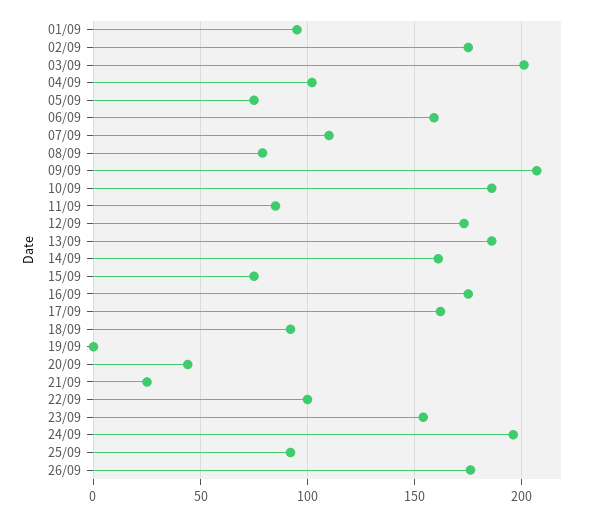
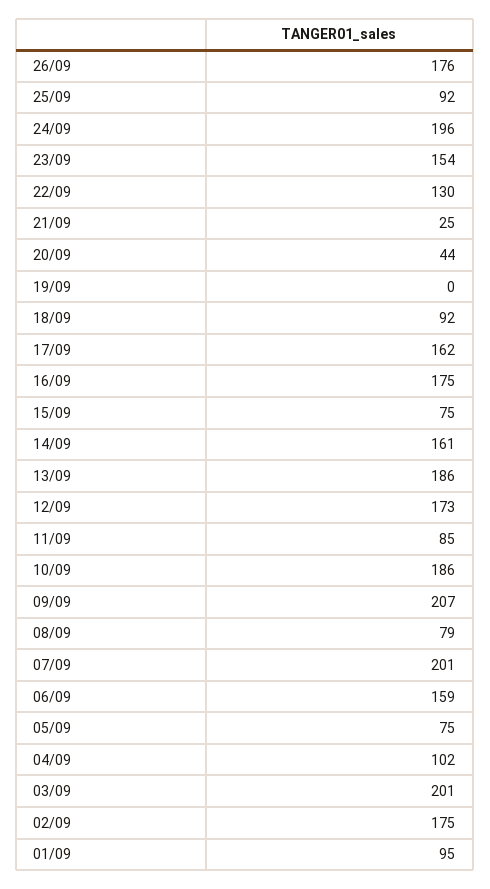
  {
    "01/09": 95,
    "02/09": 175,
    "03/09": 201,
    "04/09": 102,
    "05/09": 75,
    "06/09": 159,
-   "07/09": 110,
+   "07/09": 201,
    "08/09": 79,
    "09/09": 207,
    "10/09": 186,
    "11/09": 85,
    "12/09": 173,
    "13/09": 186,
    "14/09": 161,
    "15/09": 75,
    "16/09": 175,
    "17/09": 162,
    "18/09": 92,
    "19/09": 0,
    "20/09": 44,
    "21/09": 25,
-   "22/09": 100,
+   "22/09": 130,
    "23/09": 154,
    "24/09": 196,
    "25/09": 92,
    "26/09": 176
  }

